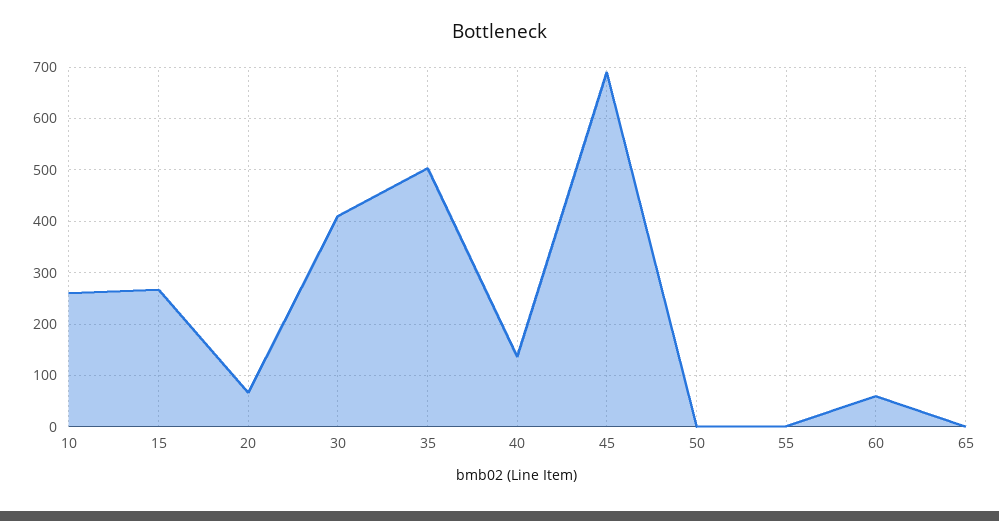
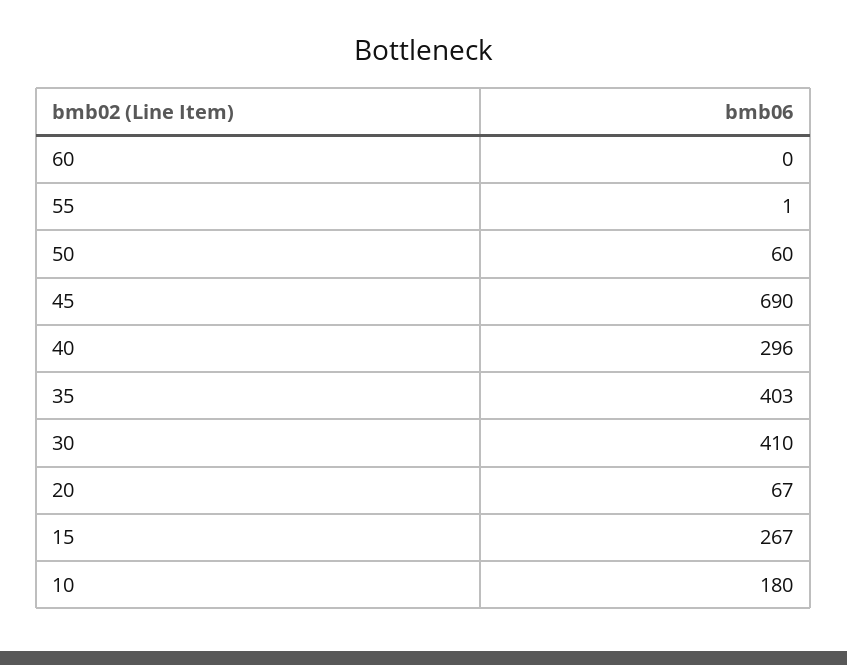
  {
-   "10": 260,
+   "10": 180,
    "15": 267,
    "20": 67,
    "30": 410,
-   "35": 500,
+   "35": 403,
-   "40": 140,
+   "40": 296,
    "45": 690,
-   "50": 0,
+   "50": 60,
    "55": 1,
-   "60": 60,
+   "60": 0
-   "65": 0
  }

